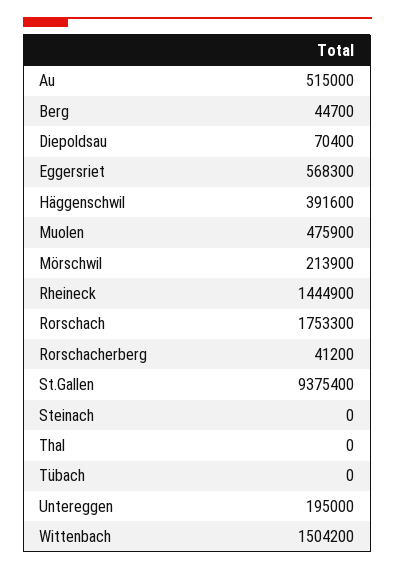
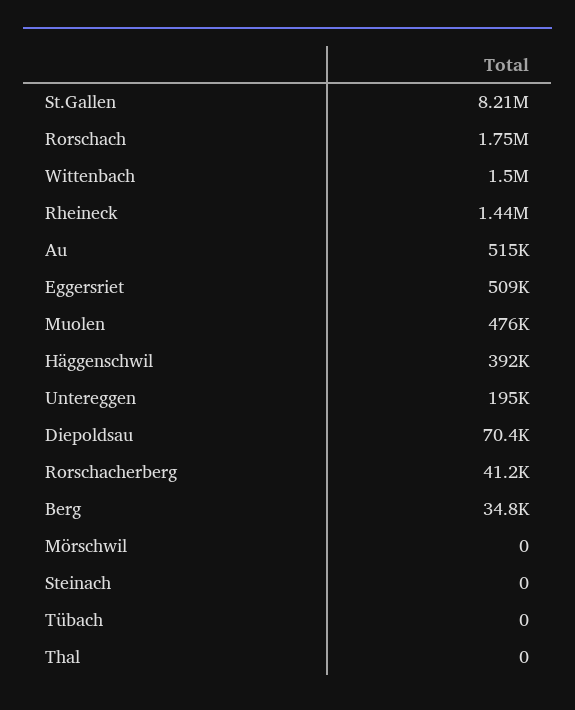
  {
    "Au": 515000,
-   "Berg": 44700,
+   "Berg": 34800,
    "Diepoldsau": 70400,
-   "Eggersriet": 568300,
+   "Eggersriet": 509000,
    "Häggenschwil": 391600,
    "Muolen": 475900,
-   "Mörschwil": 213900,
+   "Mörschwil": 0,
    "Rheineck": 1444900,
    "Rorschach": 1753300,
    "Rorschacherberg": 41200,
-   "St.Gallen": 9375400,
+   "St.Gallen": 8210000,
    "Steinach": 0,
    "Thal": 0,
    "Tübach": 0,
    "Untereggen": 195000,
    "Wittenbach": 1504200
  }

